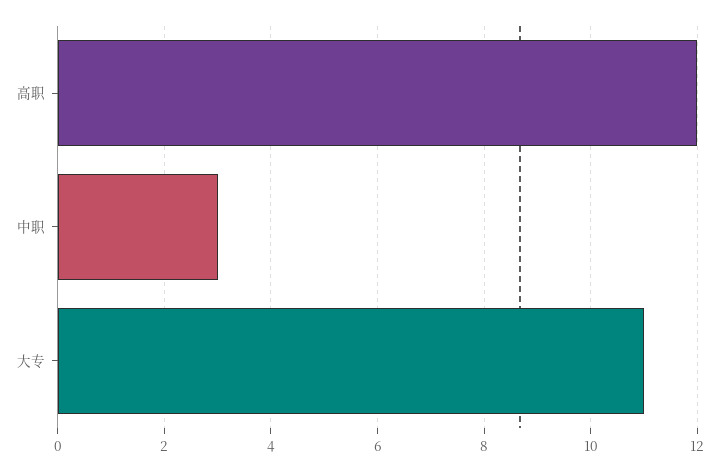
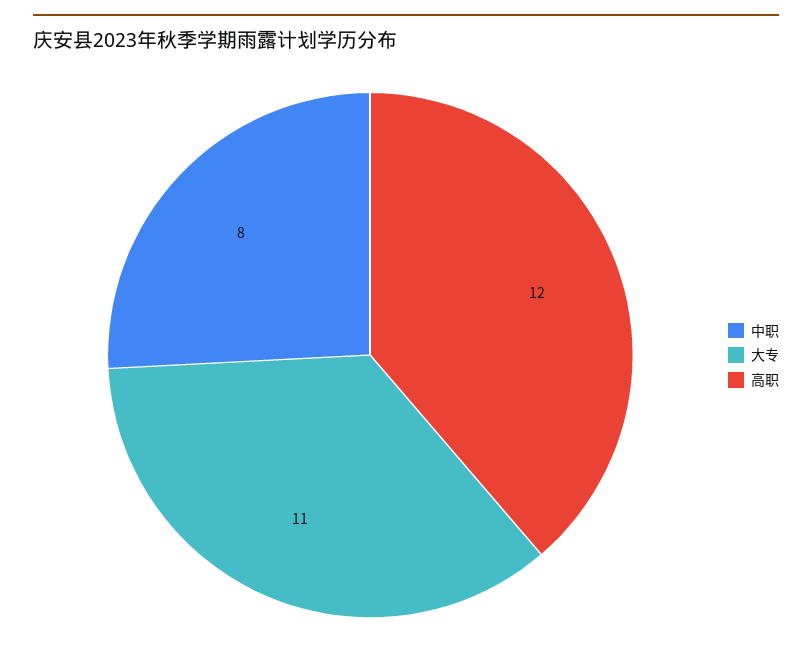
  {
    "高职": 12,
-   "中职": 3,
+   "中职": 8,
    "大专": 11
  }

